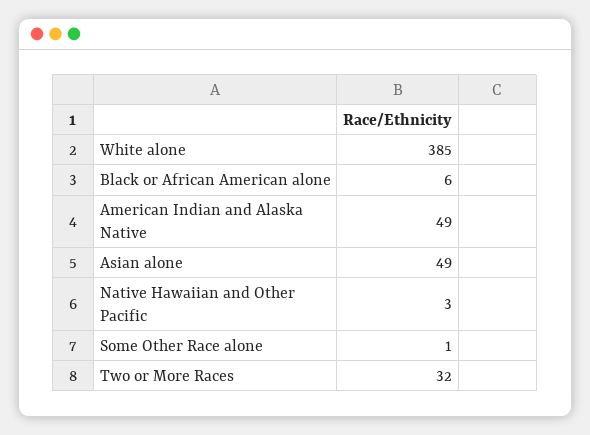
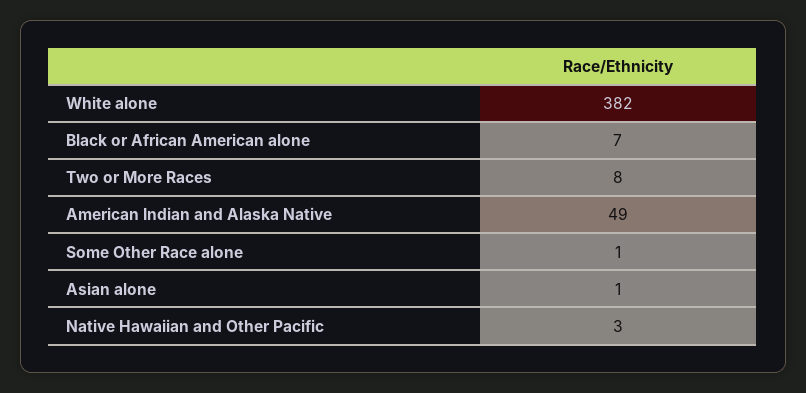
  {
-   "White alone": 385,
+   "White alone": 382,
-   "Black or African American alone": 6,
+   "Black or African American alone": 7,
    "American Indian and Alaska Native": 49,
-   "Asian alone": 49,
+   "Asian alone": 1,
    "Native Hawaiian and Other Pacific": 3,
    "Some Other Race alone": 1,
-   "Two or More Races": 32
+   "Two or More Races": 8
  }

